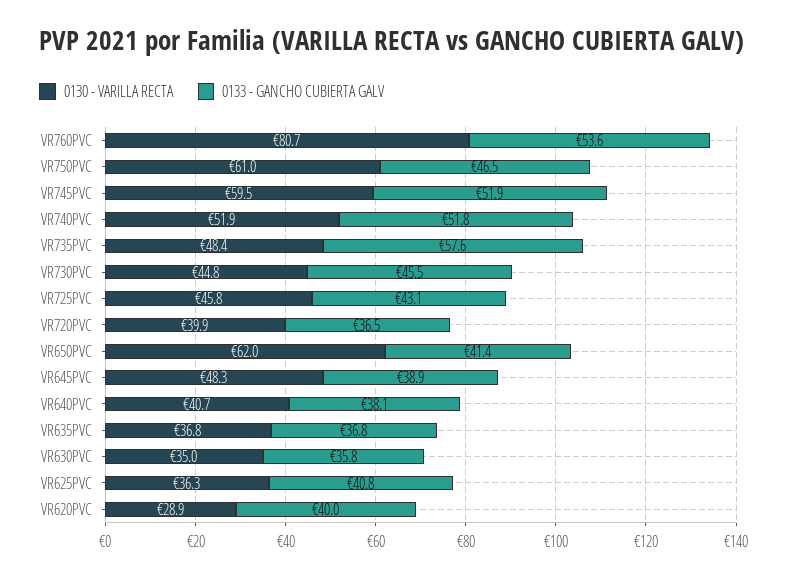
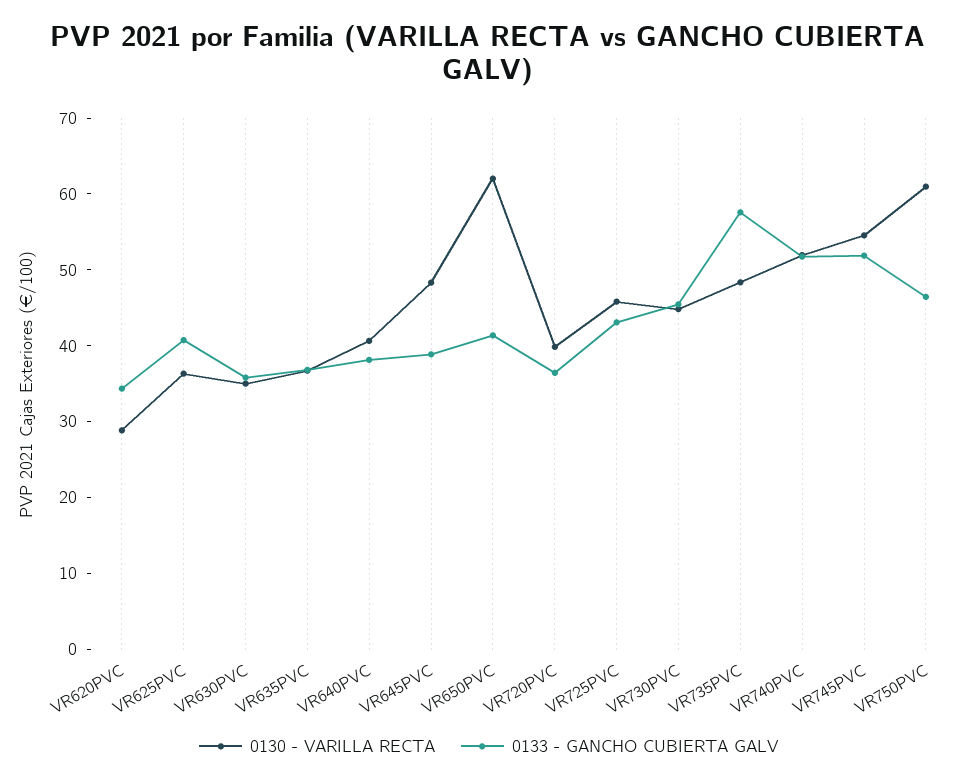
  {
    "0130 - VARILLA RECTA": {
-     "VR760PVC": 80.7,
      "VR750PVC": 61,
-     "VR745PVC": 59.5,
+     "VR745PVC": 54,
      "VR740PVC": 51.9,
      "VR735PVC": 48.4,
      "VR730PVC": 44.8,
      "VR725PVC": 45.8,
      "VR720PVC": 39.9,
      "VR650PVC": 62,
      "VR645PVC": 48.3,
      "VR640PVC": 40.7,
      "VR635PVC": 36.8,
      "VR630PVC": 35,
      "VR625PVC": 36.3,
      "VR620PVC": 28.9
    },
    "0133 - GANCHO CUBIERTA GALV": {
-     "VR760PVC": 53.6,
      "VR750PVC": 46.5,
      "VR745PVC": 51.9,
      "VR740PVC": 51.8,
      "VR735PVC": 57.6,
      "VR730PVC": 45.5,
      "VR725PVC": 43.1,
      "VR720PVC": 36.5,
      "VR650PVC": 41.4,
      "VR645PVC": 38.9,
      "VR640PVC": 38.1,
      "VR635PVC": 36.8,
      "VR630PVC": 35.8,
      "VR625PVC": 40.8,
-     "VR620PVC": 40
+     "VR620PVC": 34
    }
  }

